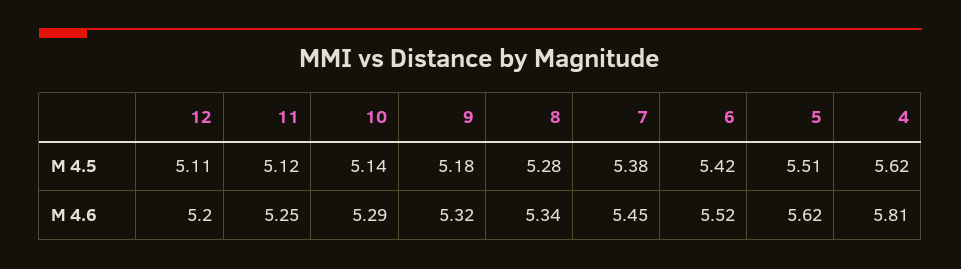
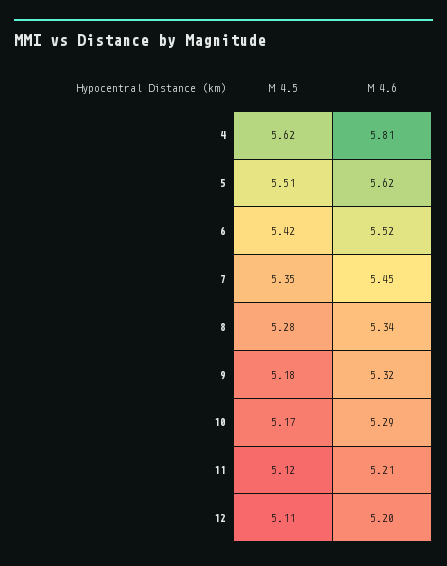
  {
    "12": {
      "M 4.5": 5.11,
      "M 4.6": 5.2
    },
    "11": {
      "M 4.5": 5.12,
-     "M 4.6": 5.25
+     "M 4.6": 5.21
    },
    "10": {
-     "M 4.5": 5.14,
+     "M 4.5": 5.17,
      "M 4.6": 5.29
    },
    "9": {
      "M 4.5": 5.18,
      "M 4.6": 5.32
    },
    "8": {
      "M 4.5": 5.28,
      "M 4.6": 5.34
    },
    "7": {
-     "M 4.5": 5.38,
+     "M 4.5": 5.35,
      "M 4.6": 5.45
    },
    "6": {
      "M 4.5": 5.42,
      "M 4.6": 5.52
    },
    "5": {
      "M 4.5": 5.51,
      "M 4.6": 5.62
    },
    "4": {
      "M 4.5": 5.62,
      "M 4.6": 5.81
    }
  }

